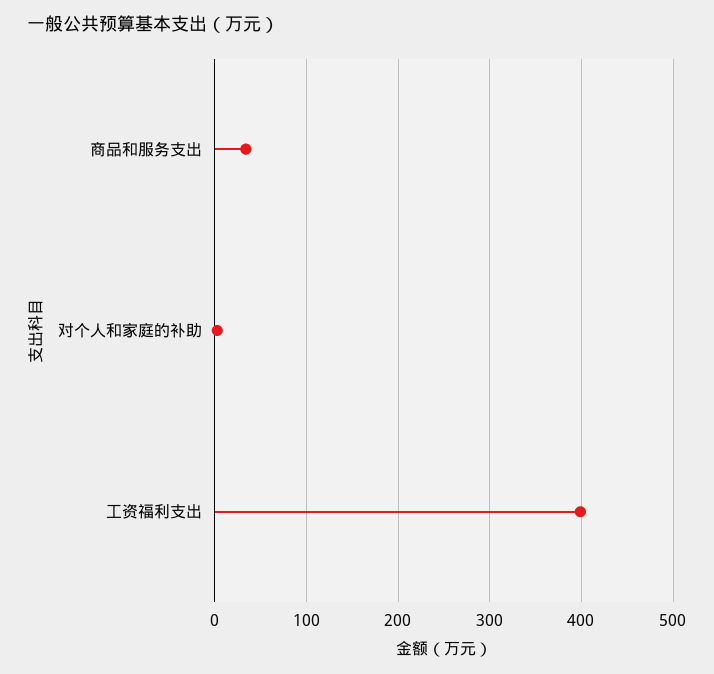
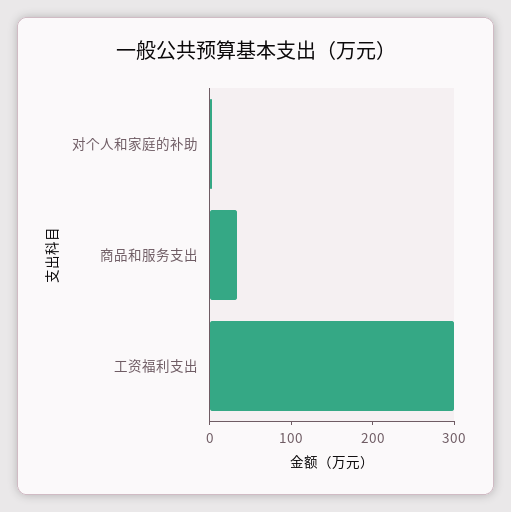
  {
    "商品和服务支出": 30,
    "对个人和家庭的补助": 0,
-   "工资福利支出": 400
+   "工资福利支出": 300
  }

